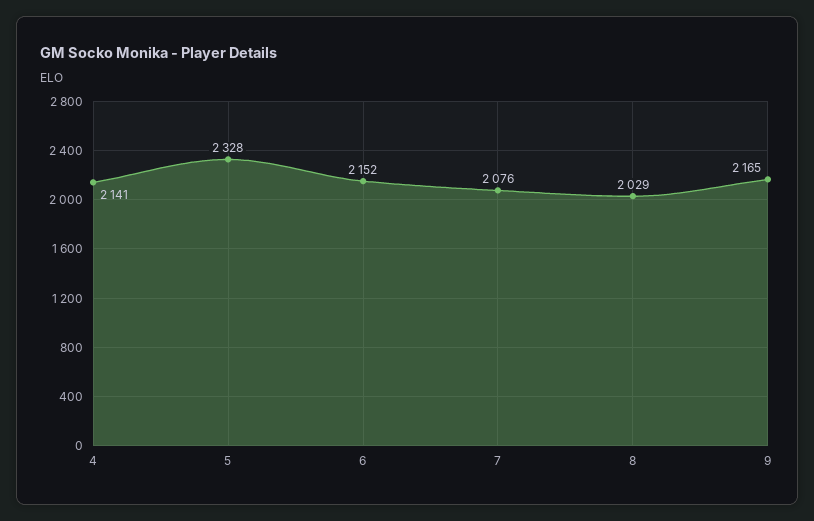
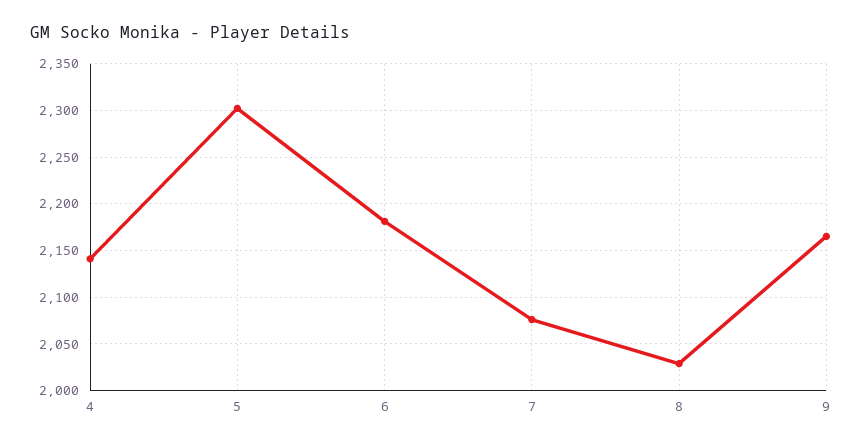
  {
    "4": 2141,
-   "5": 2328,
+   "5": 2300,
-   "6": 2152,
+   "6": 2180,
    "7": 2076,
    "8": 2029,
    "9": 2165
  }

